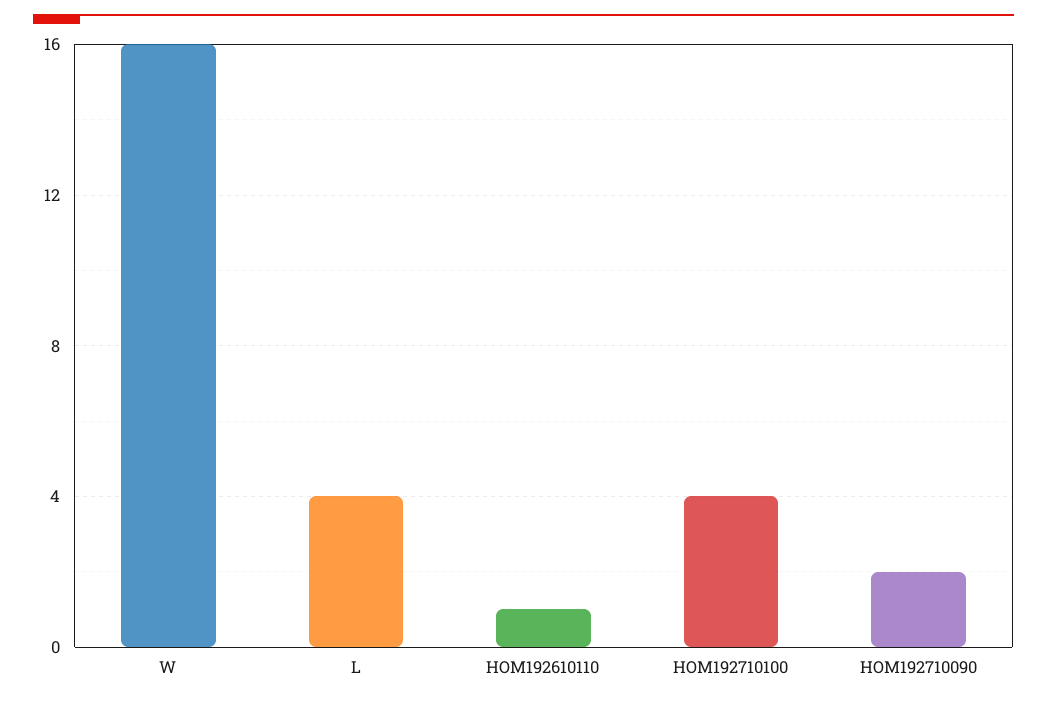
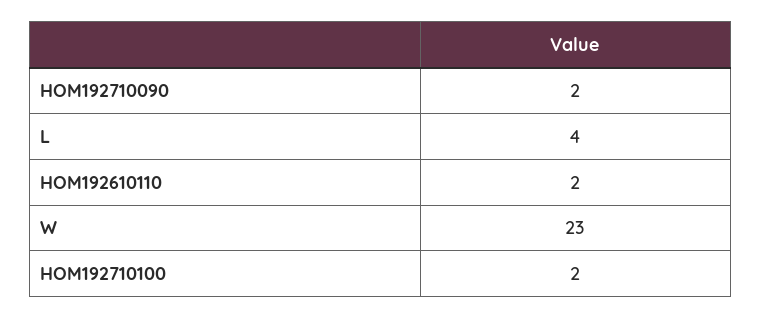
  {
-   "W": 16,
+   "W": 23,
    "L": 4,
-   "HOM192610110": 1,
+   "HOM192610110": 2,
-   "HOM192710100": 4,
+   "HOM192710100": 2,
    "HOM192710090": 2
  }

